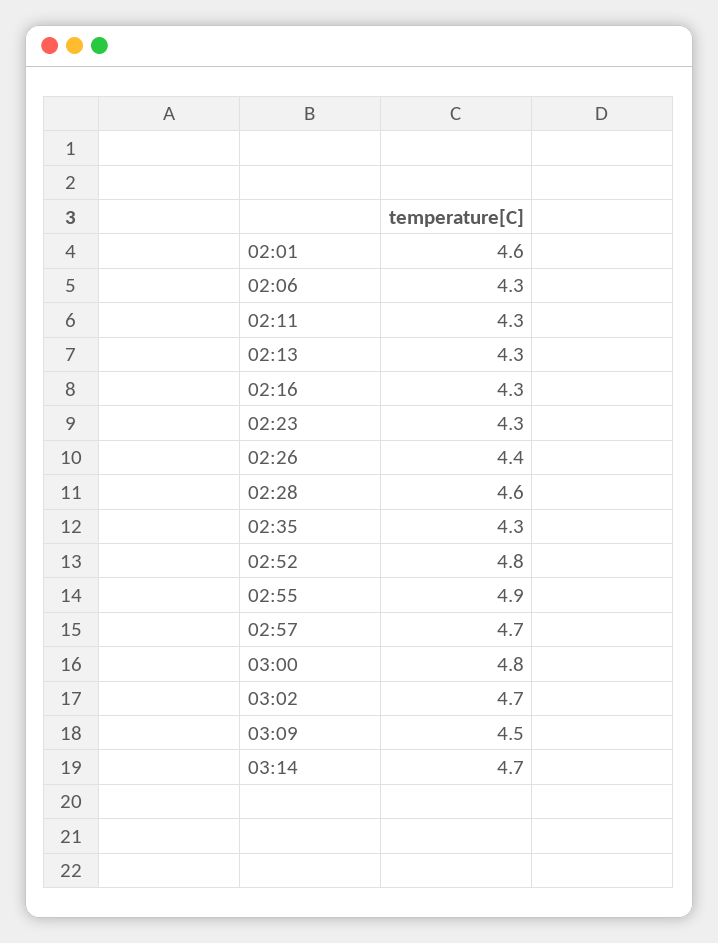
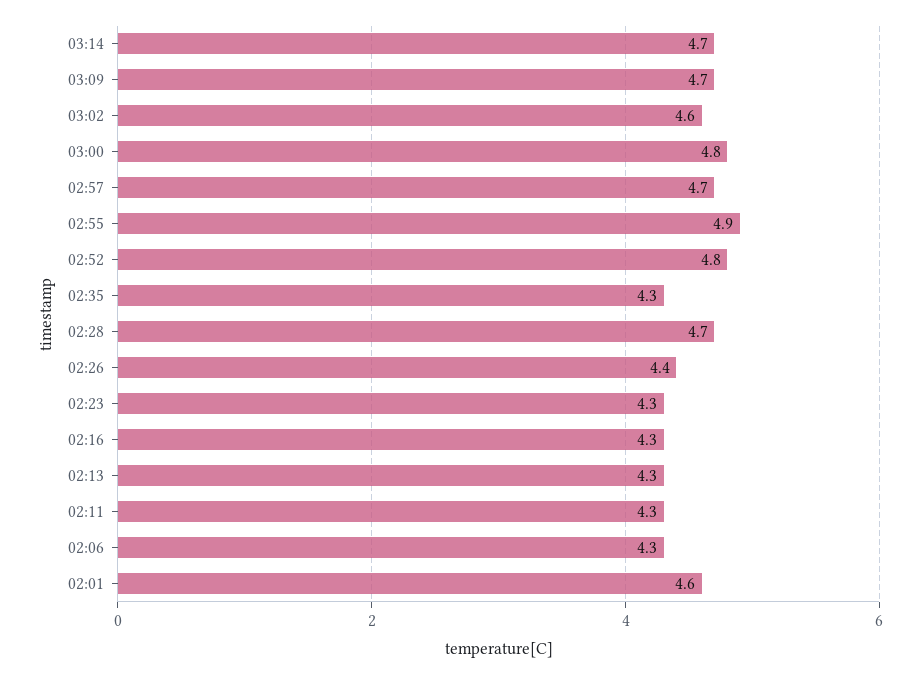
  {
    "02:01": 4.6,
    "02:06": 4.3,
    "02:11": 4.3,
    "02:13": 4.3,
    "02:16": 4.3,
    "02:23": 4.3,
    "02:26": 4.4,
-   "02:28": 4.6,
+   "02:28": 4.7,
    "02:35": 4.3,
    "02:52": 4.8,
    "02:55": 4.9,
    "02:57": 4.7,
    "03:00": 4.8,
-   "03:02": 4.7,
+   "03:02": 4.6,
-   "03:09": 4.5,
+   "03:09": 4.7,
    "03:14": 4.7
  }

